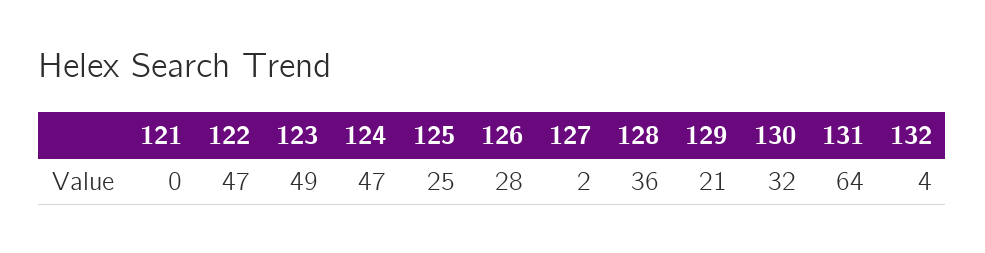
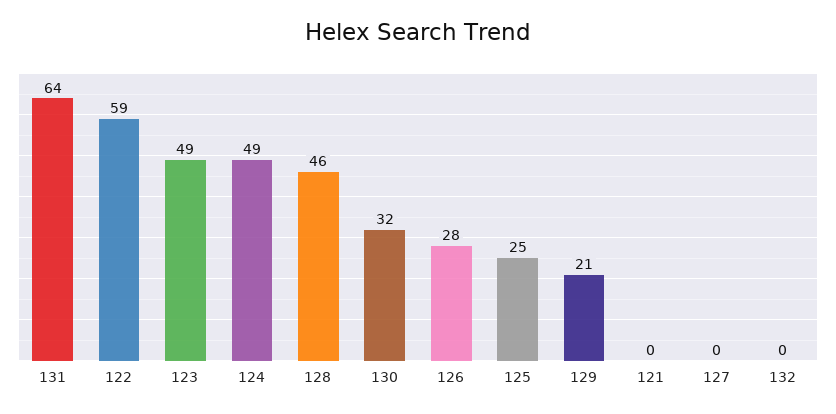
  {
    "121": 0,
-   "122": 47,
+   "122": 59,
    "123": 49,
-   "124": 47,
+   "124": 49,
    "125": 25,
    "126": 28,
-   "127": 2,
+   "127": 0,
-   "128": 36,
+   "128": 46,
    "129": 21,
    "130": 32,
    "131": 64,
-   "132": 4
+   "132": 0
  }

